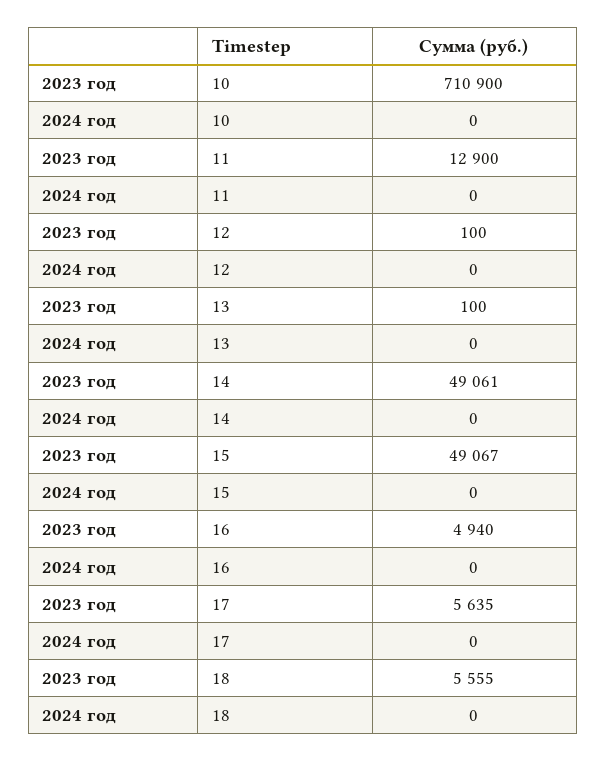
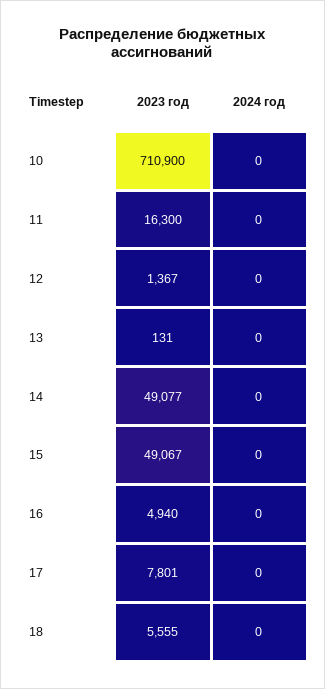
  {
    "2023 год": {
      "10": 710900,
-     "11": 12900,
+     "11": 16300,
-     "12": 100,
+     "12": 1367,
-     "13": 100,
+     "13": 131,
-     "14": 49061,
+     "14": 49077,
      "15": 49067,
      "16": 4940,
-     "17": 5635,
+     "17": 7801,
      "18": 5555
    },
    "2024 год": {
      "10": 0,
      "11": 0,
      "12": 0,
      "13": 0,
      "14": 0,
      "15": 0,
      "16": 0,
      "17": 0,
      "18": 0
    }
  }

